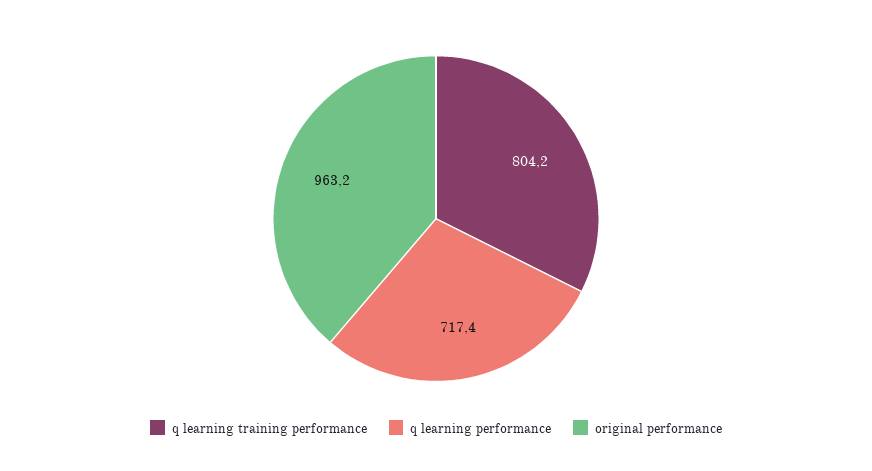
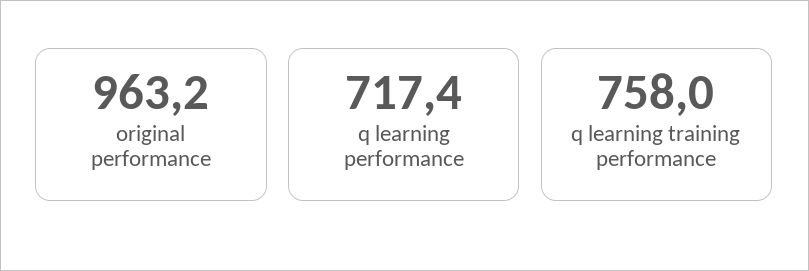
  {
-   "q learning training performance": 804.2,
+   "q learning training performance": 758,
    "q learning performance": 717.4,
    "original performance": 963.2
  }

